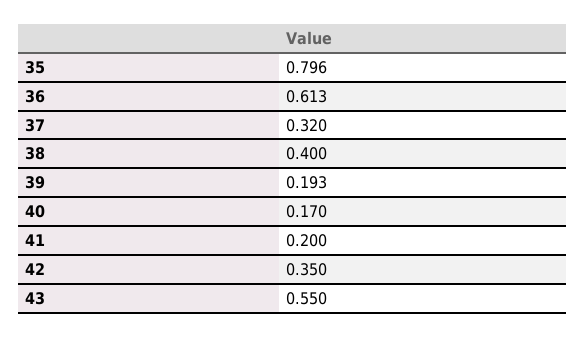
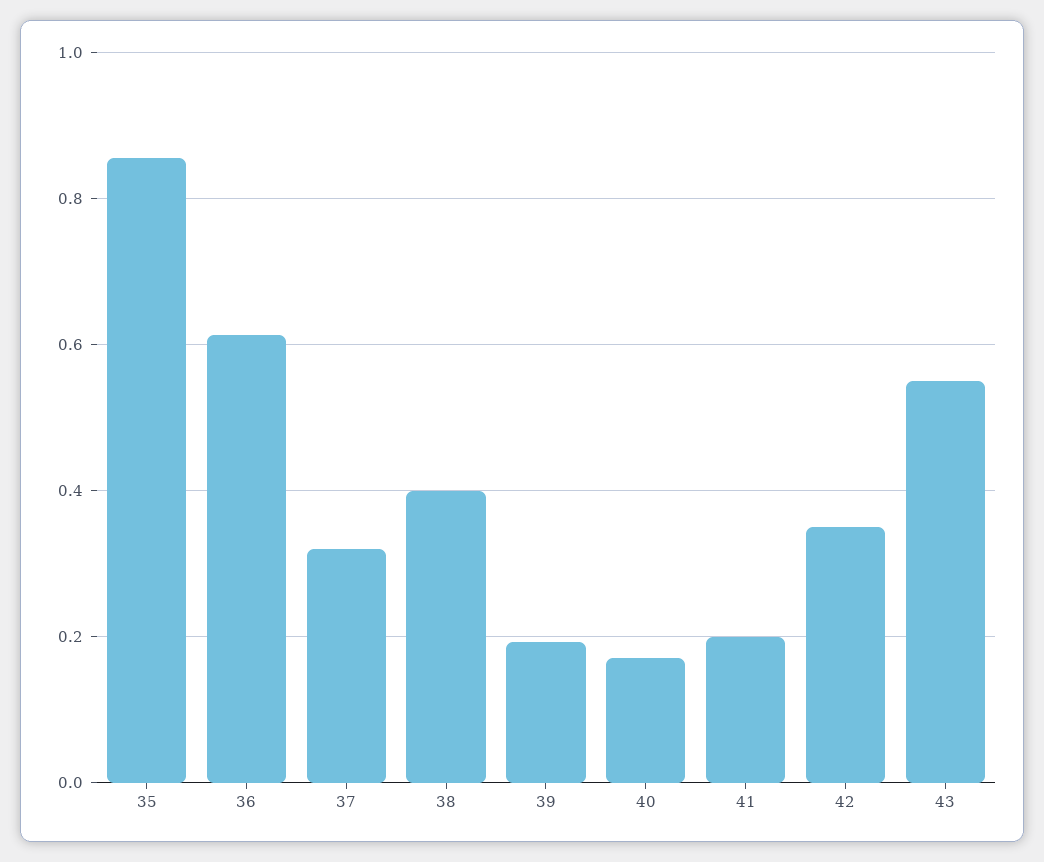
  {
-   "35": 0.796,
+   "35": 0.86,
    "36": 0.613,
    "37": 0.32,
    "38": 0.4,
    "39": 0.193,
    "40": 0.17,
    "41": 0.2,
    "42": 0.35,
    "43": 0.55
  }

